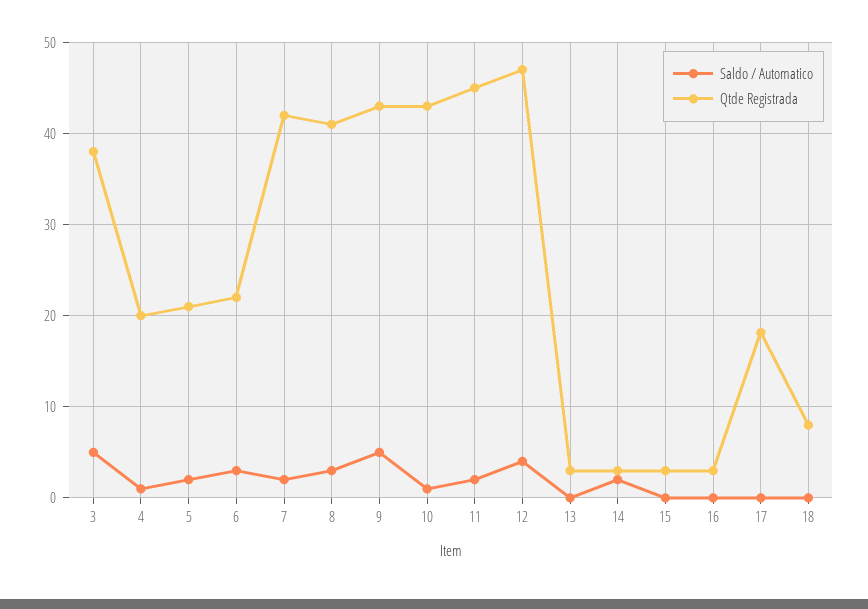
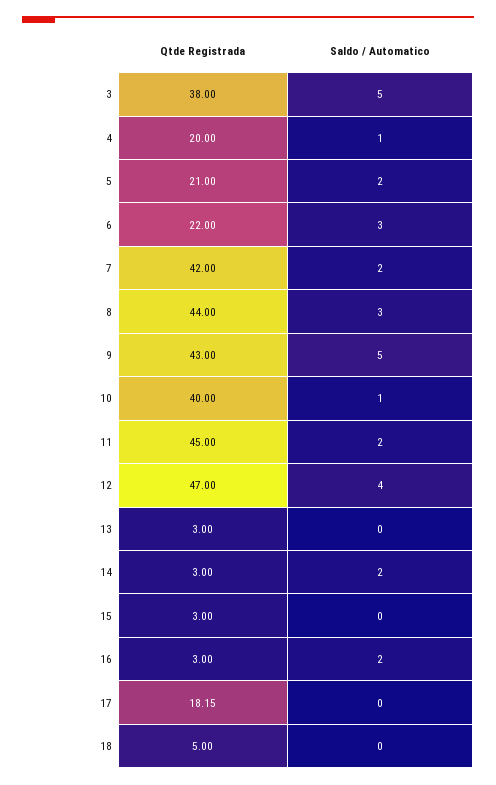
  {
    "Saldo / Automatico": {
      "3": 5,
      "4": 1,
      "5": 2,
      "6": 3,
      "7": 2,
      "8": 3,
      "9": 5,
      "10": 1,
      "11": 2,
      "12": 4,
      "13": 0,
      "14": 2,
      "15": 0,
-     "16": 0,
+     "16": 2,
      "17": 0,
      "18": 0
    },
    "Qtde Registrada": {
      "3": 38,
      "4": 20,
      "5": 21,
      "6": 22,
      "7": 42,
-     "8": 41,
+     "8": 44,
      "9": 43,
-     "10": 43,
+     "10": 40,
      "11": 45,
      "12": 47,
      "13": 3,
      "14": 3,
      "15": 3,
      "16": 3,
      "17": 18.15,
-     "18": 8
+     "18": 5
    }
  }

